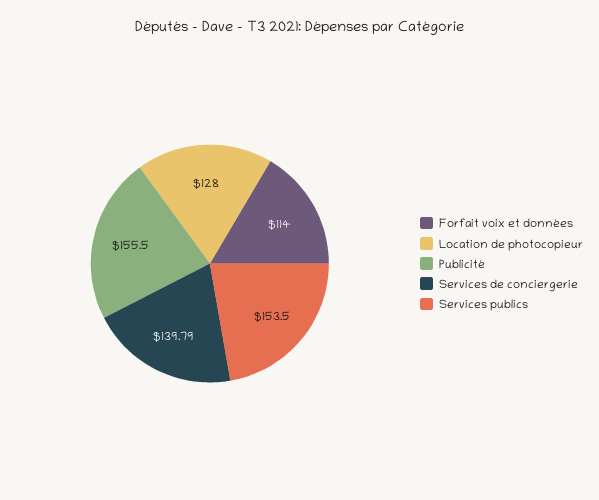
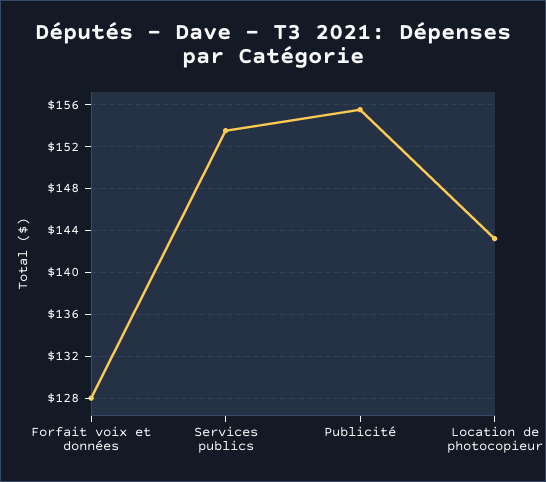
  {
-   "Forfait voix et données": 114,
+   "Forfait voix et données": 128,
-   "Location de photocopieur": 128,
+   "Location de photocopieur": 143,
    "Publicité": 155.5,
-   "Services de conciergerie": 139.79,
    "Services publics": 153.5
  }

